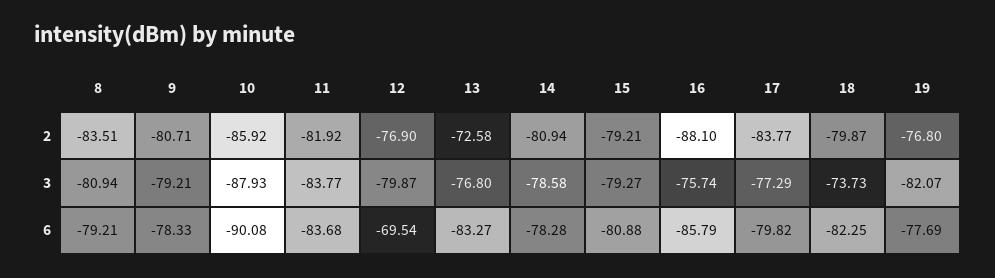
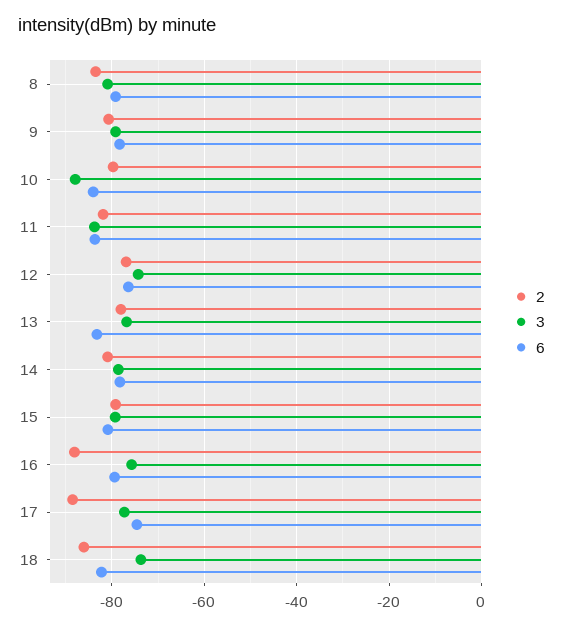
  {
    "2": {
      "8": -83.51,
      "9": -80.71,
-     "10": -85.92,
+     "10": -80,
      "11": -81.92,
      "12": -76.9,
-     "13": -72.58,
+     "13": -78,
      "14": -80.94,
      "15": -79.21,
      "16": -88.1,
-     "17": -83.77,
+     "17": -88,
-     "18": -79.87,
+     "18": -86
-     "19": -76.8
    },
    "3": {
      "8": -80.94,
      "9": -79.21,
      "10": -87.93,
      "11": -83.77,
-     "12": -79.87,
+     "12": -74,
      "13": -76.8,
      "14": -78.58,
      "15": -79.27,
      "16": -75.74,
      "17": -77.29,
-     "18": -73.73,
+     "18": -73.73
-     "19": -82.07
    },
    "6": {
      "8": -79.21,
      "9": -78.33,
-     "10": -90.08,
+     "10": -84,
      "11": -83.68,
-     "12": -69.54,
+     "12": -76,
      "13": -83.27,
      "14": -78.28,
      "15": -80.88,
-     "16": -85.79,
+     "16": -80,
-     "17": -79.82,
+     "17": -74,
-     "18": -82.25,
+     "18": -82.25
-     "19": -77.69
    }
  }

